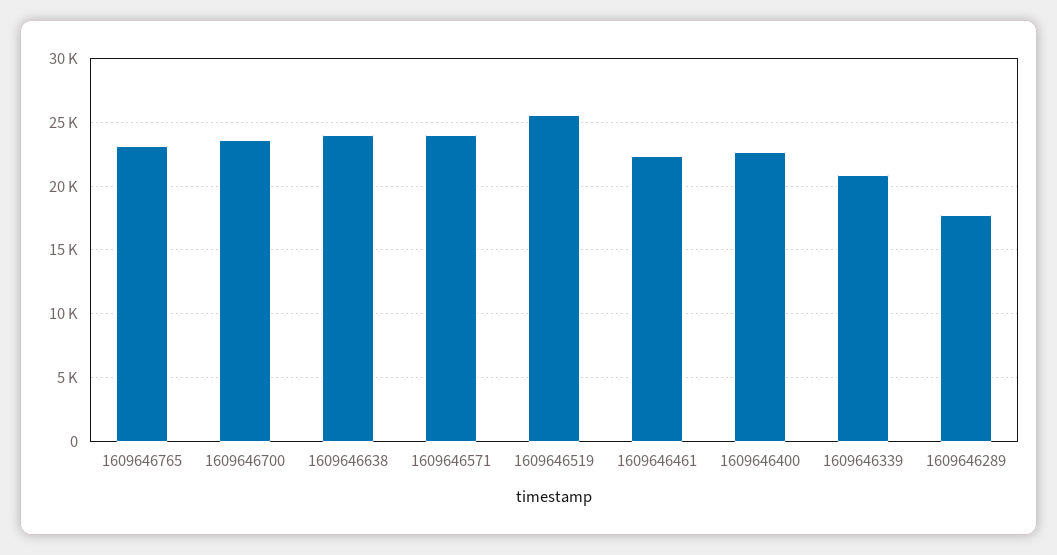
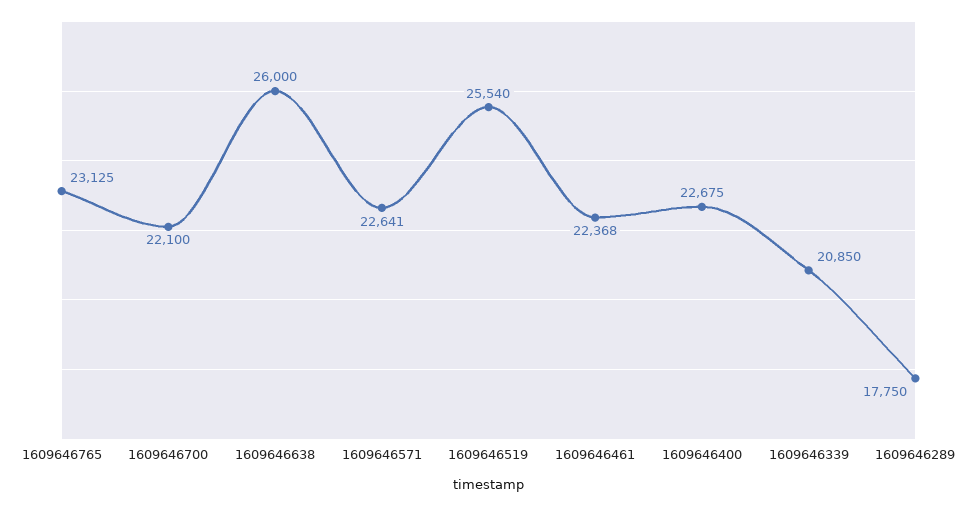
  {
    "1609646765": 23125,
-   "1609646700": 23500,
+   "1609646700": 22100,
-   "1609646638": 24000,
+   "1609646638": 26000,
-   "1609646571": 24000,
+   "1609646571": 22641,
    "1609646519": 25540,
    "1609646461": 22368,
    "1609646400": 22675,
    "1609646339": 20850,
    "1609646289": 17750
  }

